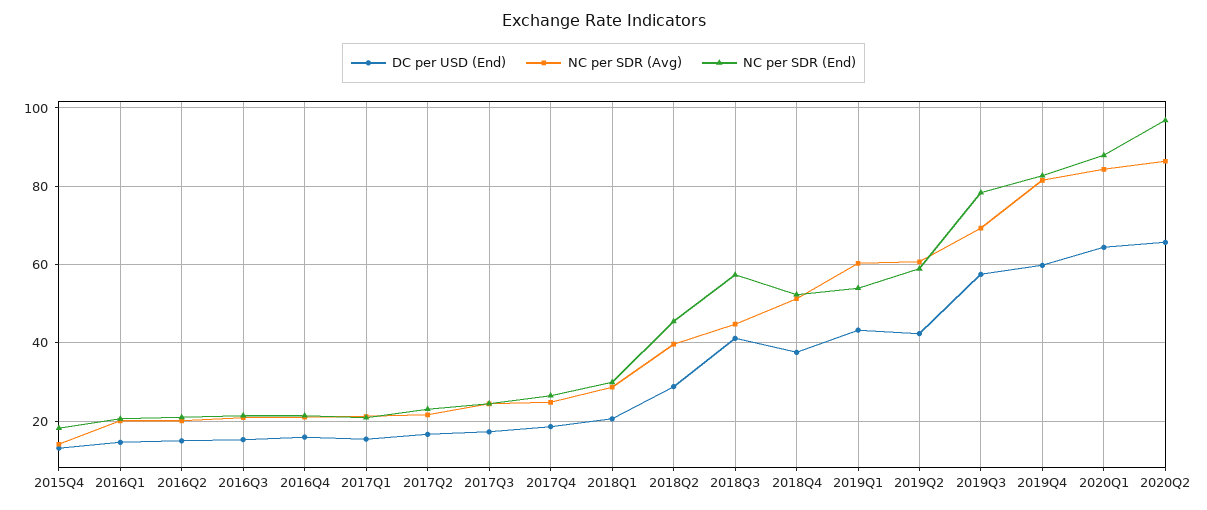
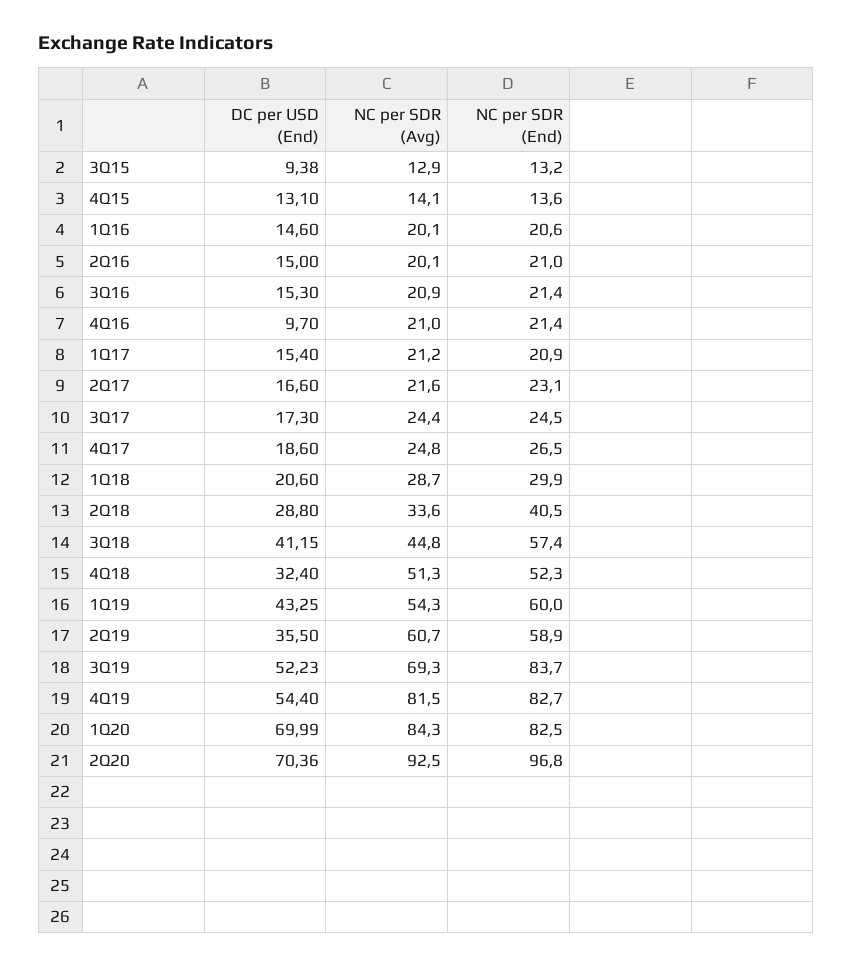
  {
    "DC per USD (End)": {
      "2015Q4": 13.1,
      "2016Q1": 14.6,
      "2016Q2": 15,
      "2016Q3": 15.3,
-     "2016Q4": 16,
+     "2016Q4": 9.7,
      "2017Q1": 15.4,
      "2017Q2": 16.6,
      "2017Q3": 17.3,
      "2017Q4": 18.6,
      "2018Q1": 20.6,
      "2018Q2": 28.8,
      "2018Q3": 41.15,
-     "2018Q4": 38,
+     "2018Q4": 32.4,
      "2019Q1": 43.25,
-     "2019Q2": 42,
+     "2019Q2": 35.5,
-     "2019Q3": 58,
+     "2019Q3": 52.23,
-     "2019Q4": 60,
+     "2019Q4": 54.4,
-     "2020Q1": 64,
+     "2020Q1": 69.99,
-     "2020Q2": 66
+     "2020Q2": 70.36,
+     "3Q15": 9.38
    },
    "NC per SDR (Avg)": {
      "2015Q4": 14.1,
      "2016Q1": 20.1,
      "2016Q2": 20.1,
      "2016Q3": 20.9,
      "2016Q4": 21,
      "2017Q1": 21.2,
      "2017Q2": 21.6,
      "2017Q3": 24.4,
      "2017Q4": 24.8,
      "2018Q1": 28.7,
-     "2018Q2": 40,
+     "2018Q2": 33.6,
      "2018Q3": 44.8,
      "2018Q4": 51.3,
-     "2019Q1": 60,
+     "2019Q1": 54.3,
      "2019Q2": 60.7,
      "2019Q3": 69.3,
      "2019Q4": 81.5,
      "2020Q1": 84.3,
-     "2020Q2": 86
+     "2020Q2": 92.5,
+     "3Q15": 12.9
    },
    "NC per SDR (End)": {
-     "2015Q4": 18,
+     "2015Q4": 13.6,
      "2016Q1": 20.6,
      "2016Q2": 21,
      "2016Q3": 21.4,
      "2016Q4": 21.4,
      "2017Q1": 20.9,
      "2017Q2": 23.1,
      "2017Q3": 24.5,
      "2017Q4": 26.5,
      "2018Q1": 29.9,
-     "2018Q2": 46,
+     "2018Q2": 40.5,
      "2018Q3": 57.4,
      "2018Q4": 52.3,
-     "2019Q1": 54,
+     "2019Q1": 60,
      "2019Q2": 58.9,
-     "2019Q3": 78,
+     "2019Q3": 83.7,
      "2019Q4": 82.7,
-     "2020Q1": 88,
+     "2020Q1": 82.5,
-     "2020Q2": 96.8
+     "2020Q2": 96.8,
+     "3Q15": 13.2
    }
  }

